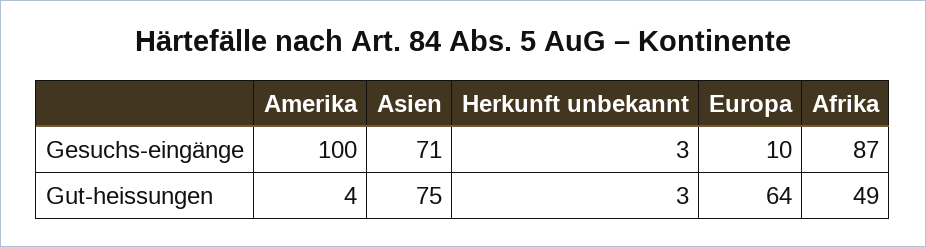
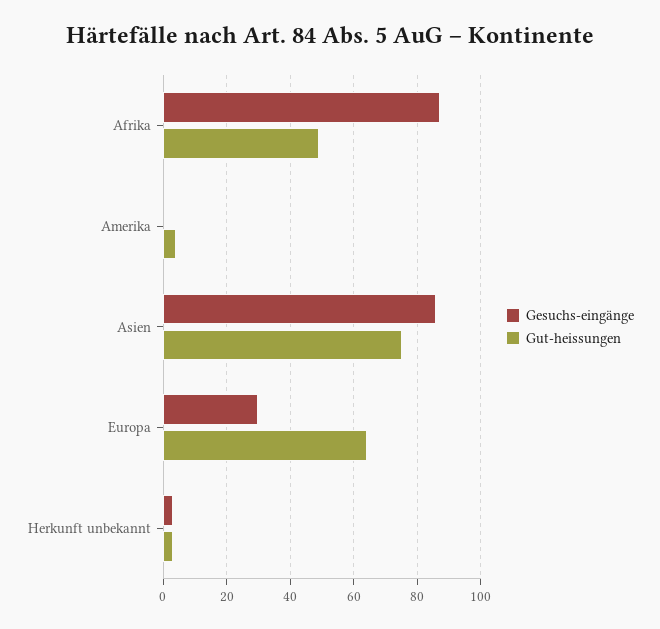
  {
    "Gesuchs-eingänge": {
-     "Amerika": 100,
+     "Amerika": 0,
-     "Asien": 71,
+     "Asien": 85,
      "Herkunft unbekannt": 3,
-     "Europa": 10,
+     "Europa": 30,
      "Afrika": 87
    },
    "Gut-heissungen": {
      "Amerika": 4,
      "Asien": 75,
      "Herkunft unbekannt": 3,
      "Europa": 64,
      "Afrika": 49
    }
  }

